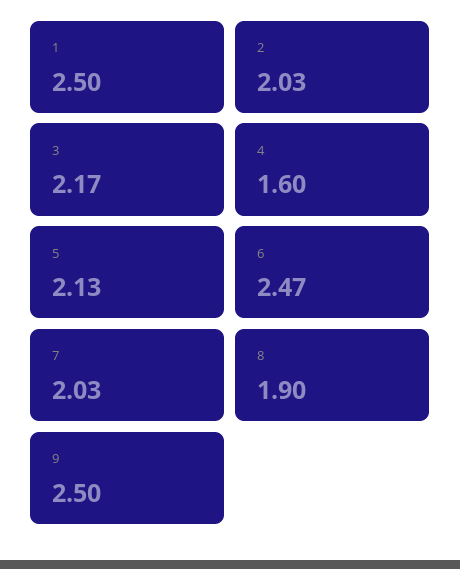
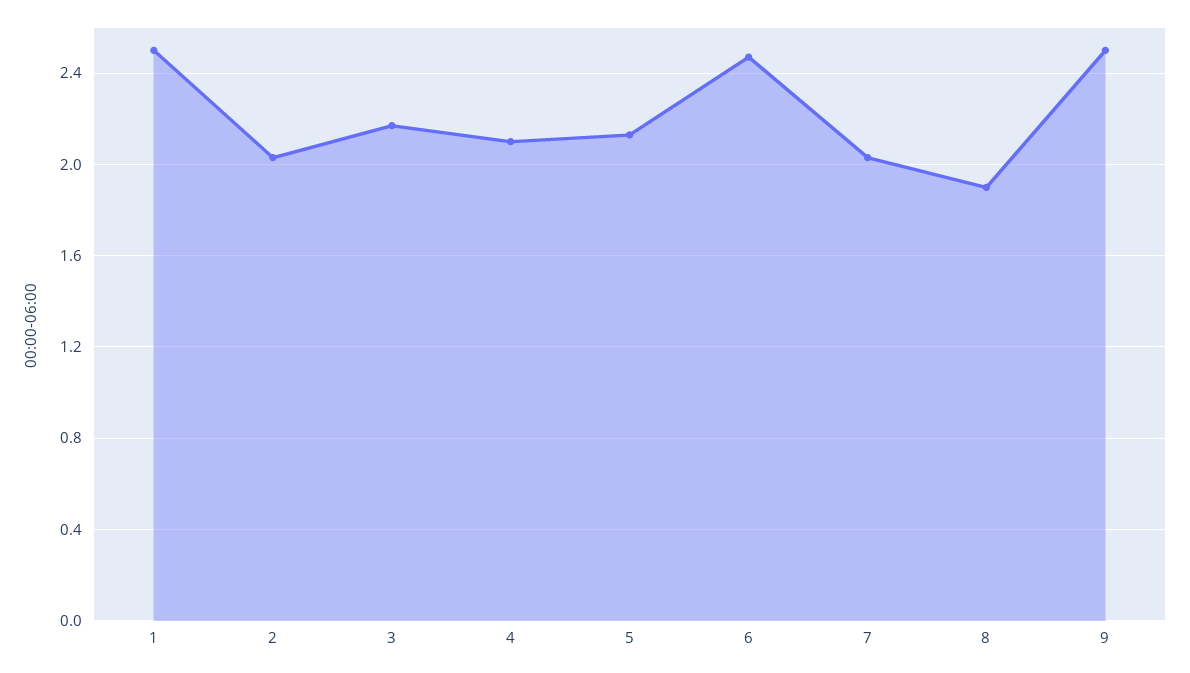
  {
    "1": 2.5,
    "2": 2.03,
    "3": 2.17,
-   "4": 1.6,
+   "4": 2.1,
    "5": 2.13,
    "6": 2.47,
    "7": 2.03,
    "8": 1.9,
    "9": 2.5
  }

